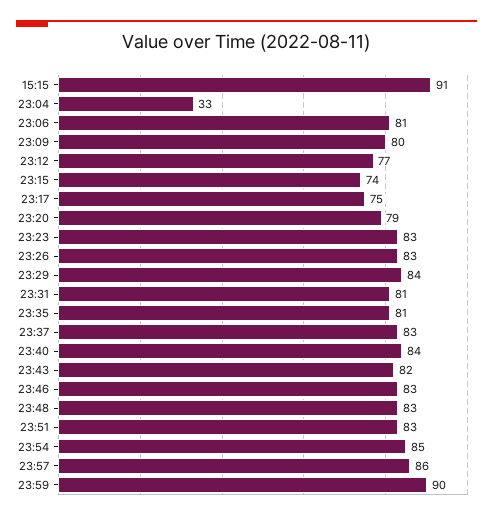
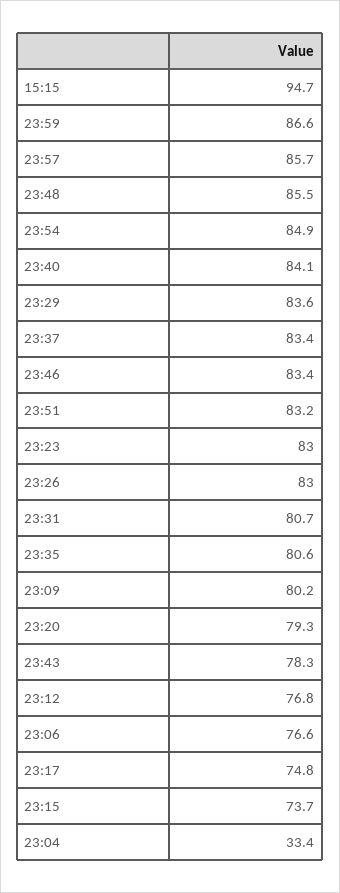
  {
-   "15:15": 91,
+   "15:15": 94.7,
    "23:04": 33.4,
-   "23:06": 81,
+   "23:06": 76.6,
    "23:09": 80.2,
    "23:12": 76.8,
    "23:15": 73.7,
    "23:17": 74.8,
    "23:20": 79.3,
    "23:23": 83,
    "23:26": 83,
    "23:29": 83.6,
    "23:31": 80.7,
    "23:35": 80.6,
    "23:37": 83.4,
    "23:40": 84.1,
-   "23:43": 82,
+   "23:43": 78.3,
    "23:46": 83.4,
-   "23:48": 83,
+   "23:48": 85.5,
    "23:51": 83.2,
    "23:54": 84.9,
    "23:57": 85.7,
-   "23:59": 90
+   "23:59": 86.6
  }

